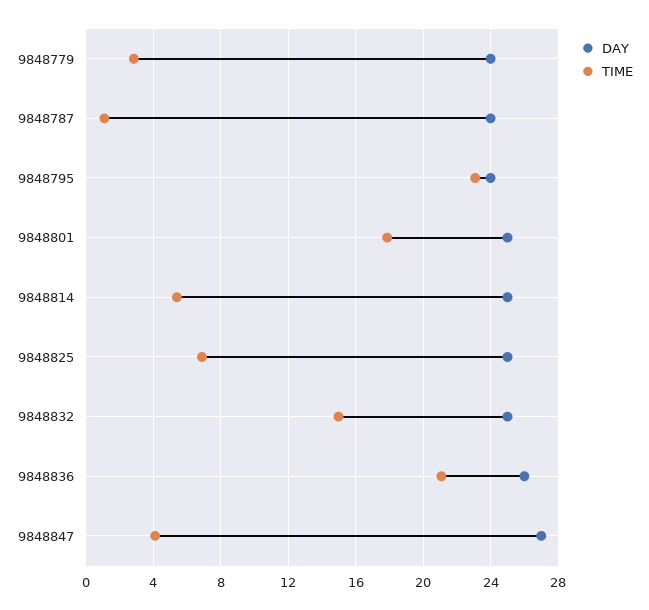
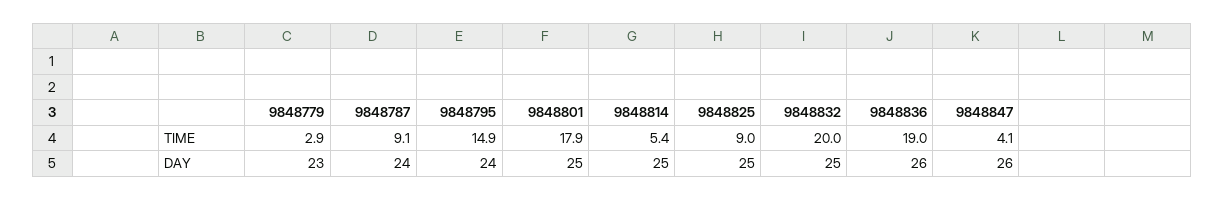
  {
    "DAY": {
-     "9848779": 24,
+     "9848779": 23,
      "9848787": 24,
      "9848795": 24,
      "9848801": 25,
      "9848814": 25,
      "9848825": 25,
      "9848832": 25,
      "9848836": 26,
-     "9848847": 27
+     "9848847": 26
    },
    "TIME": {
      "9848779": 2.9,
-     "9848787": 1,
+     "9848787": 9.1,
-     "9848795": 23,
+     "9848795": 14.9,
      "9848801": 17.9,
      "9848814": 5.4,
-     "9848825": 7,
+     "9848825": 9,
-     "9848832": 15,
+     "9848832": 20,
-     "9848836": 21,
+     "9848836": 19,
      "9848847": 4.1
    }
  }

